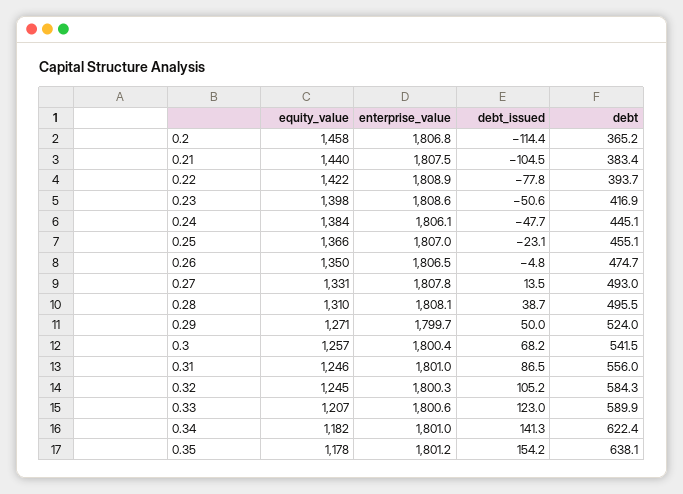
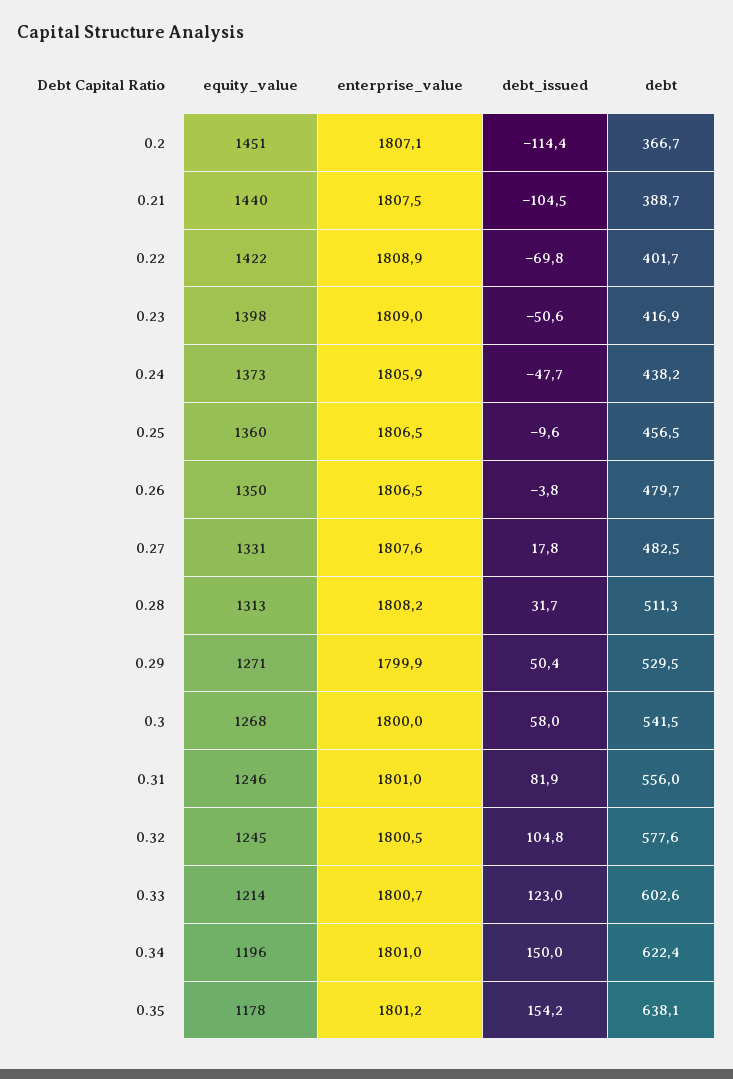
  {
    "equity_value": {
-     "0.2": 1458,
+     "0.2": 1451,
      "0.21": 1440,
      "0.22": 1422,
      "0.23": 1398,
-     "0.24": 1384,
+     "0.24": 1373,
-     "0.25": 1366,
+     "0.25": 1360,
      "0.26": 1350,
      "0.27": 1331,
-     "0.28": 1310,
+     "0.28": 1313,
      "0.29": 1271,
-     "0.3": 1257,
+     "0.3": 1268,
      "0.31": 1246,
      "0.32": 1245,
-     "0.33": 1207,
+     "0.33": 1214,
-     "0.34": 1182,
+     "0.34": 1196,
      "0.35": 1178
    },
    "enterprise_value": {
-     "0.2": 1806.8,
+     "0.2": 1807.1,
      "0.21": 1807.5,
      "0.22": 1808.9,
-     "0.23": 1808.6,
+     "0.23": 1809,
-     "0.24": 1806.1,
+     "0.24": 1805.9,
-     "0.25": 1807,
+     "0.25": 1806.5,
      "0.26": 1806.5,
-     "0.27": 1807.8,
+     "0.27": 1807.6,
-     "0.28": 1808.1,
+     "0.28": 1808.2,
-     "0.29": 1799.7,
+     "0.29": 1799.9,
-     "0.3": 1800.4,
+     "0.3": 1800,
      "0.31": 1801,
-     "0.32": 1800.3,
+     "0.32": 1800.5,
-     "0.33": 1800.6,
+     "0.33": 1800.7,
      "0.34": 1801,
      "0.35": 1801.2
    },
    "debt_issued": {
      "0.2": -114.4,
      "0.21": -104.5,
-     "0.22": -77.8,
+     "0.22": -69.8,
      "0.23": -50.6,
      "0.24": -47.7,
-     "0.25": -23.1,
+     "0.25": -9.6,
-     "0.26": -4.8,
+     "0.26": -3.8,
-     "0.27": 13.5,
+     "0.27": 17.8,
-     "0.28": 38.7,
+     "0.28": 31.7,
-     "0.29": 50,
+     "0.29": 50.4,
-     "0.3": 68.2,
+     "0.3": 58,
-     "0.31": 86.5,
+     "0.31": 81.9,
-     "0.32": 105.2,
+     "0.32": 104.8,
      "0.33": 123,
-     "0.34": 141.3,
+     "0.34": 150,
      "0.35": 154.2
    },
    "debt": {
-     "0.2": 365.2,
+     "0.2": 366.7,
-     "0.21": 383.4,
+     "0.21": 388.7,
-     "0.22": 393.7,
+     "0.22": 401.7,
      "0.23": 416.9,
-     "0.24": 445.1,
+     "0.24": 438.2,
-     "0.25": 455.1,
+     "0.25": 456.5,
-     "0.26": 474.7,
+     "0.26": 479.7,
-     "0.27": 493,
+     "0.27": 482.5,
-     "0.28": 495.5,
+     "0.28": 511.3,
-     "0.29": 524,
+     "0.29": 529.5,
      "0.3": 541.5,
      "0.31": 556,
-     "0.32": 584.3,
+     "0.32": 577.6,
-     "0.33": 589.9,
+     "0.33": 602.6,
      "0.34": 622.4,
      "0.35": 638.1
    }
  }

